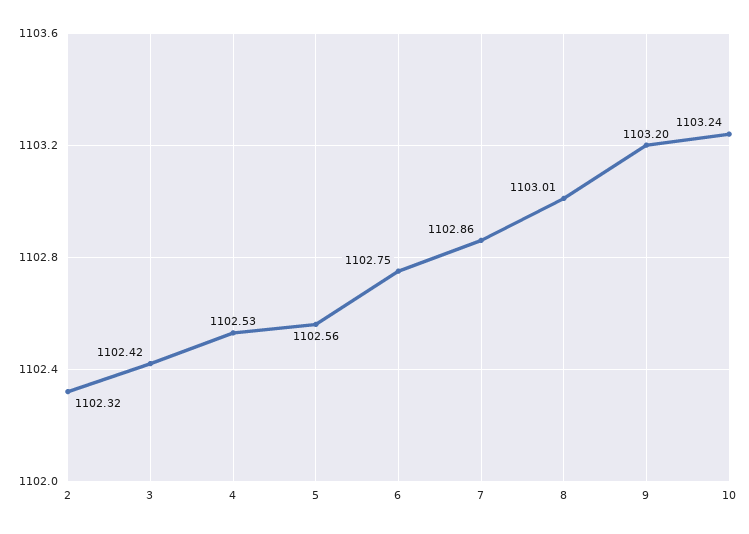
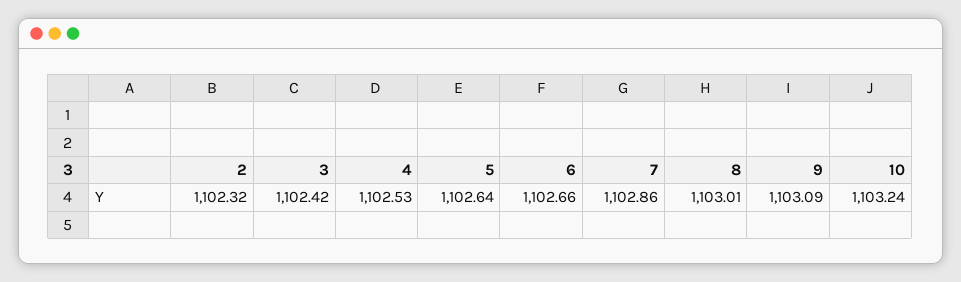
  {
    "2": 1102.32,
    "3": 1102.42,
    "4": 1102.53,
-   "5": 1102.56,
+   "5": 1102.64,
-   "6": 1102.75,
+   "6": 1102.66,
    "7": 1102.86,
    "8": 1103.01,
-   "9": 1103.2,
+   "9": 1103.09,
    "10": 1103.24
  }

